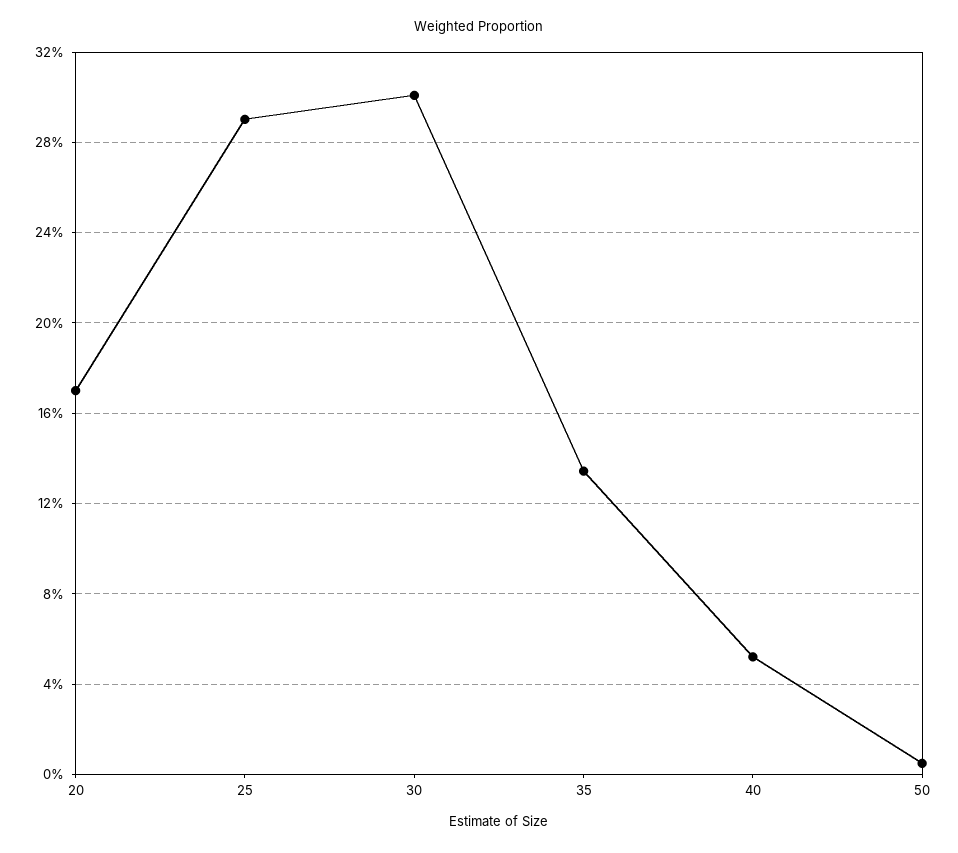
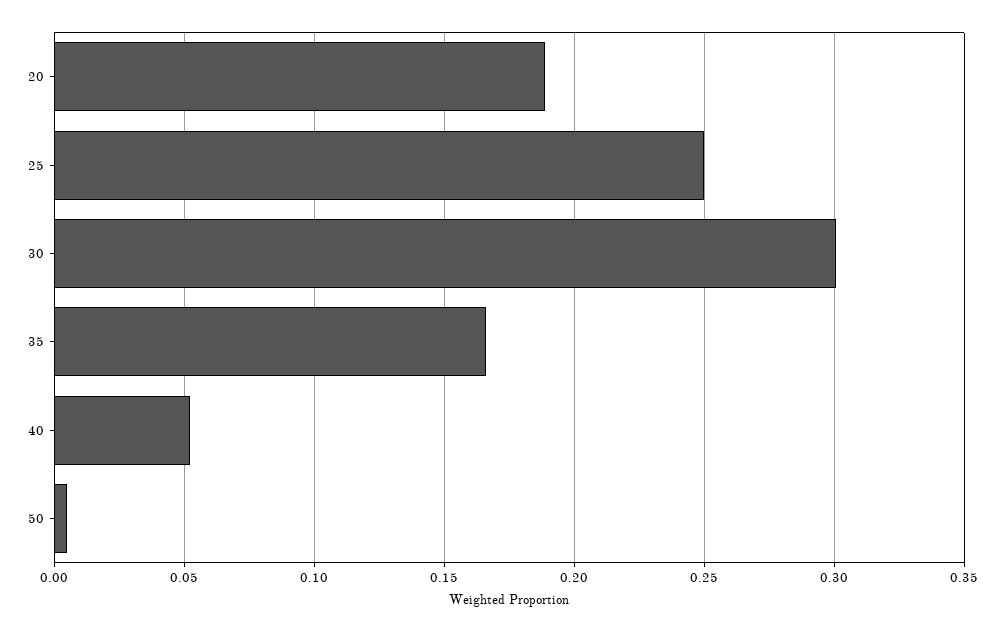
  {
-   "20": 0.17,
+   "20": 0.19,
-   "25": 0.29,
+   "25": 0.25,
    "30": 0.3,
-   "35": 0.135,
+   "35": 0.165,
    "40": 0.05,
    "50": 0.005
  }

